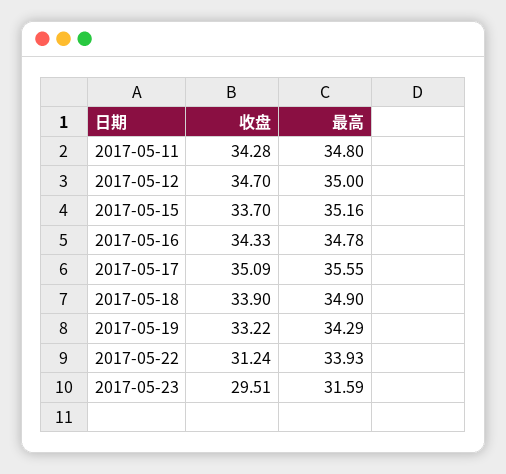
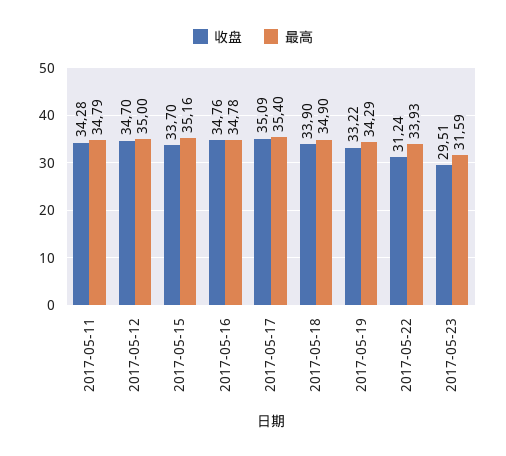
  {
    "收盘": {
      "2017-05-11": 34.28,
      "2017-05-12": 34.7,
      "2017-05-15": 33.7,
-     "2017-05-16": 34.33,
+     "2017-05-16": 34.76,
      "2017-05-17": 35.09,
      "2017-05-18": 33.9,
      "2017-05-19": 33.22,
      "2017-05-22": 31.24,
      "2017-05-23": 29.51
    },
    "最高": {
-     "2017-05-11": 34.8,
+     "2017-05-11": 34.79,
      "2017-05-12": 35,
      "2017-05-15": 35.16,
      "2017-05-16": 34.78,
-     "2017-05-17": 35.55,
+     "2017-05-17": 35.4,
      "2017-05-18": 34.9,
      "2017-05-19": 34.29,
      "2017-05-22": 33.93,
      "2017-05-23": 31.59
    }
  }

